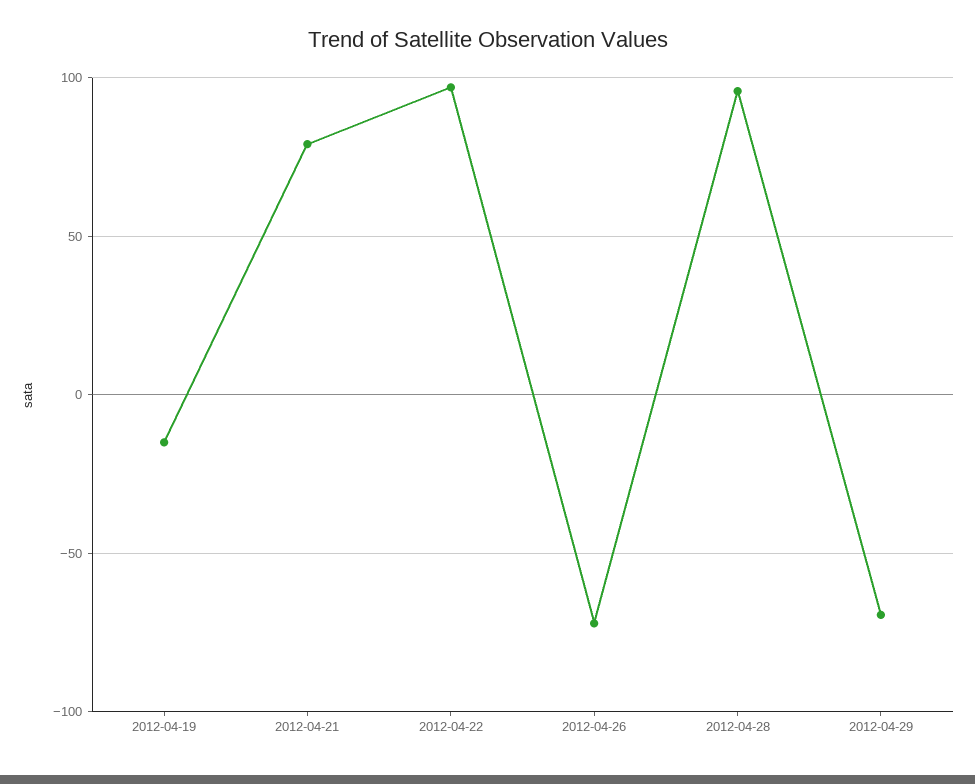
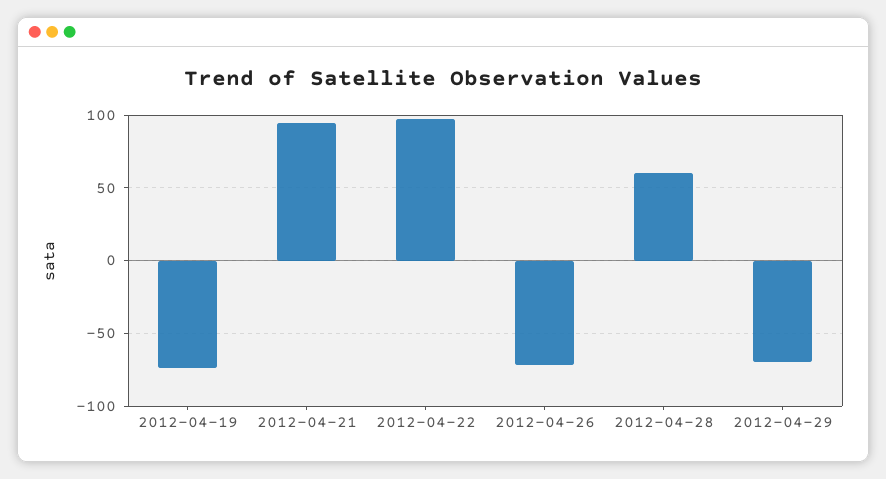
  {
-   "2012-04-19": -15,
+   "2012-04-19": -75,
-   "2012-04-21": 80,
+   "2012-04-21": 95,
    "2012-04-22": 95,
    "2012-04-26": -70,
-   "2012-04-28": 95,
+   "2012-04-28": 60,
    "2012-04-29": -70
  }

